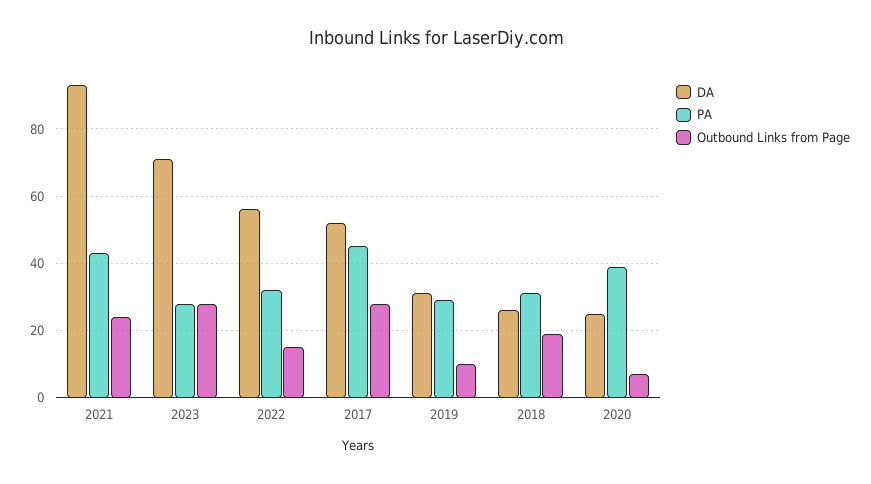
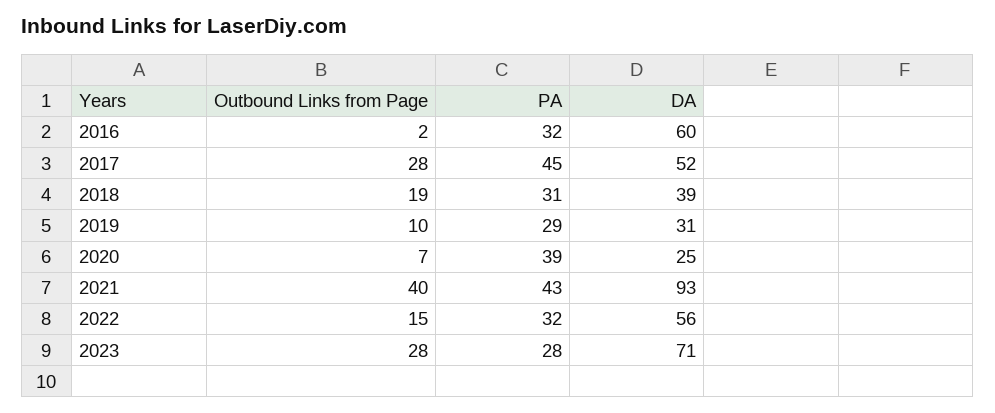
  {
    "DA": {
      "2021": 93,
      "2023": 71,
      "2022": 56,
      "2017": 52,
      "2019": 31,
-     "2018": 25,
+     "2018": 39,
-     "2020": 25
+     "2020": 25,
+     "2016": 60
    },
    "PA": {
      "2021": 43,
      "2023": 28,
      "2022": 32,
      "2017": 45,
      "2019": 29,
      "2018": 31,
-     "2020": 39
+     "2020": 39,
+     "2016": 32
    },
    "Outbound Links from Page": {
-     "2021": 25,
+     "2021": 40,
      "2023": 28,
      "2022": 15,
      "2017": 28,
      "2019": 10,
      "2018": 19,
-     "2020": 7
+     "2020": 7,
+     "2016": 2
    }
  }

